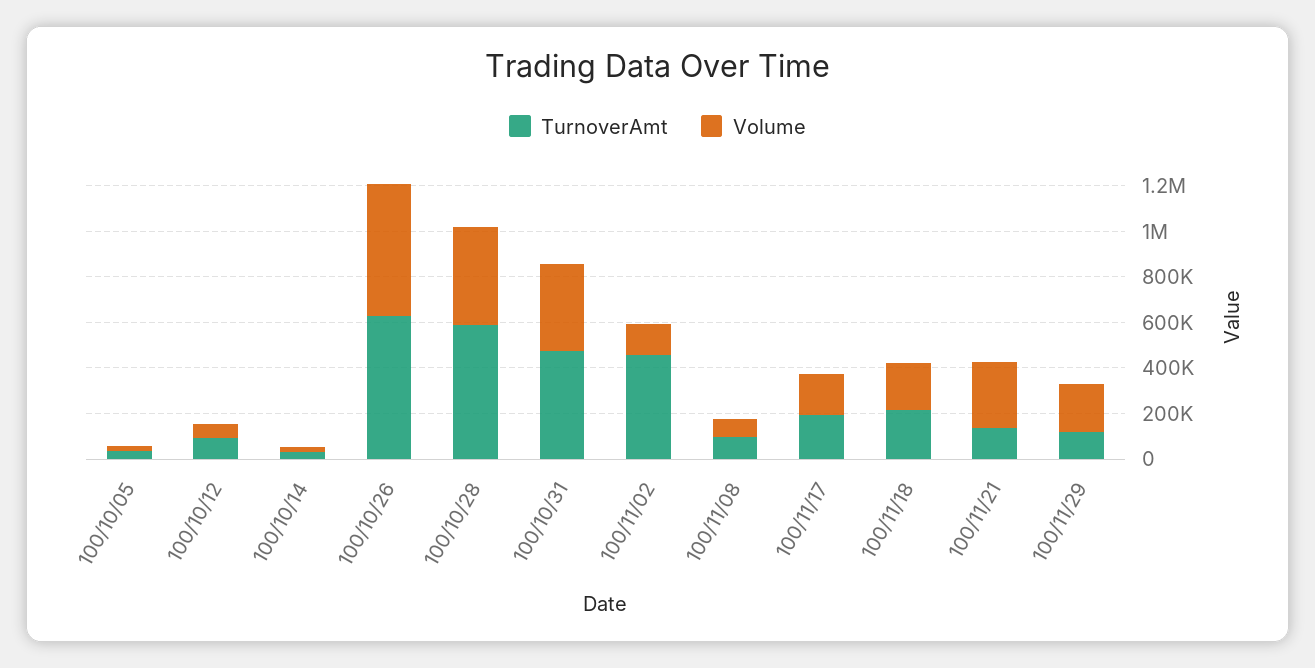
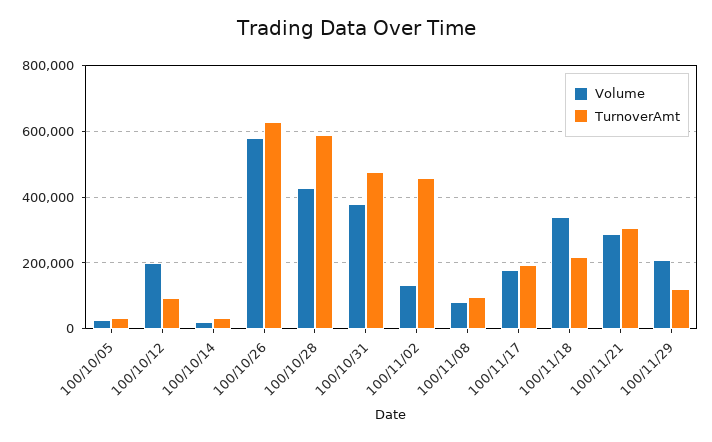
  {
    "TurnoverAmt": {
      "100/10/05": 40000,
      "100/10/12": 100000,
      "100/10/14": 40000,
      "100/10/26": 620000,
      "100/10/28": 580000,
      "100/10/31": 480000,
      "100/11/02": 460000,
      "100/11/08": 100000,
      "100/11/17": 200000,
      "100/11/18": 220000,
-     "100/11/21": 150000,
+     "100/11/21": 300000,
      "100/11/29": 120000
    },
    "Volume": {
      "100/10/05": 20000,
-     "100/10/12": 50000,
+     "100/10/12": 200000,
      "100/10/14": 20000,
      "100/10/26": 580000,
      "100/10/28": 420000,
      "100/10/31": 380000,
      "100/11/02": 140000,
      "100/11/08": 80000,
      "100/11/17": 180000,
-     "100/11/18": 200000,
+     "100/11/18": 340000,
      "100/11/21": 280000,
      "100/11/29": 200000
    }
  }

